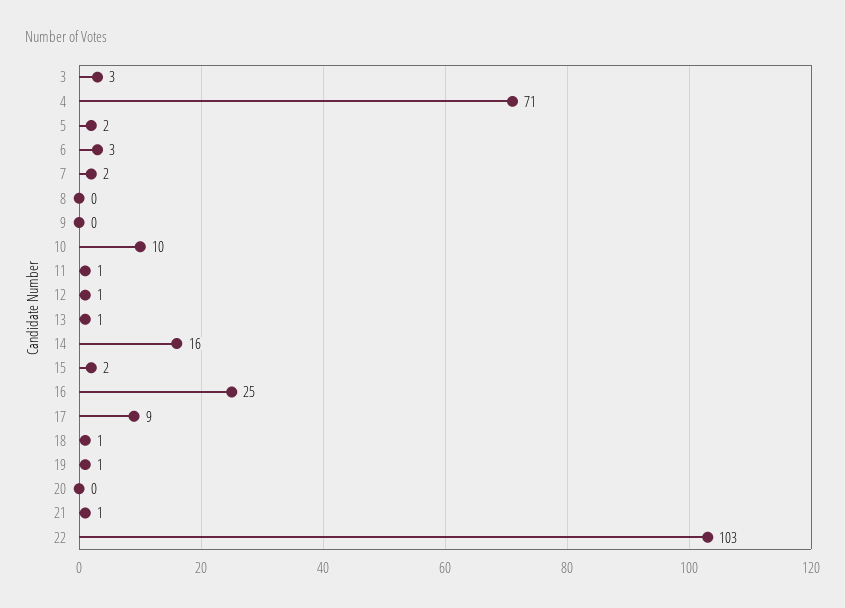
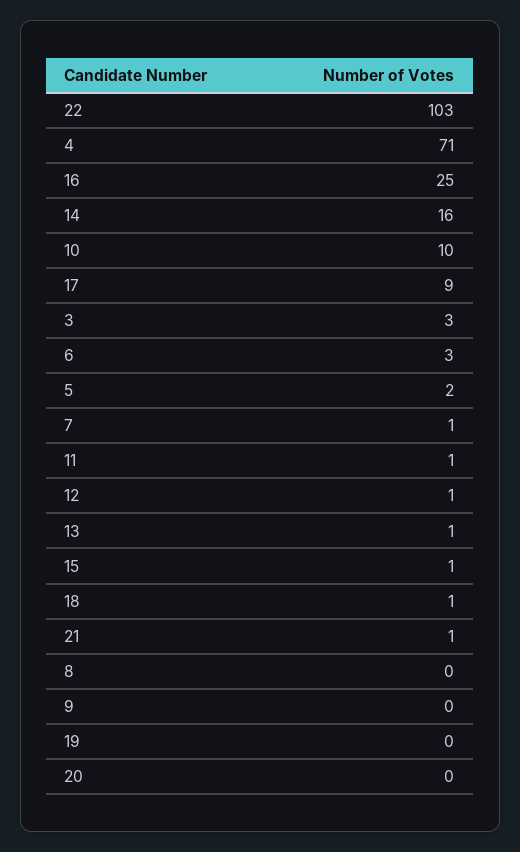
  {
    "3": 3,
    "4": 71,
    "5": 2,
    "6": 3,
-   "7": 2,
+   "7": 1,
    "8": 0,
    "9": 0,
    "10": 10,
    "11": 1,
    "12": 1,
    "13": 1,
    "14": 16,
-   "15": 2,
+   "15": 1,
    "16": 25,
    "17": 9,
    "18": 1,
-   "19": 1,
+   "19": 0,
    "20": 0,
    "21": 1,
    "22": 103
  }

